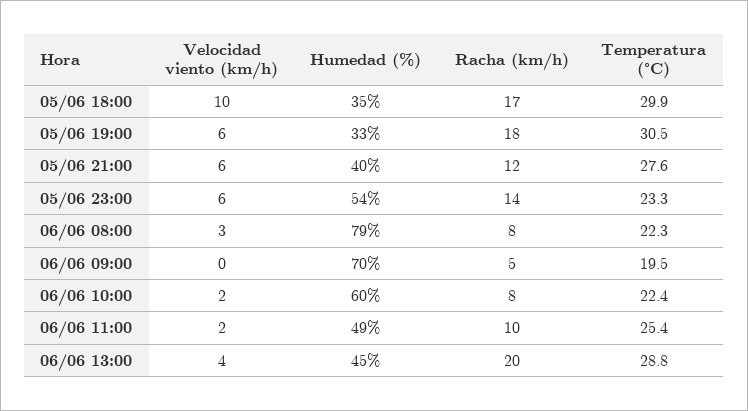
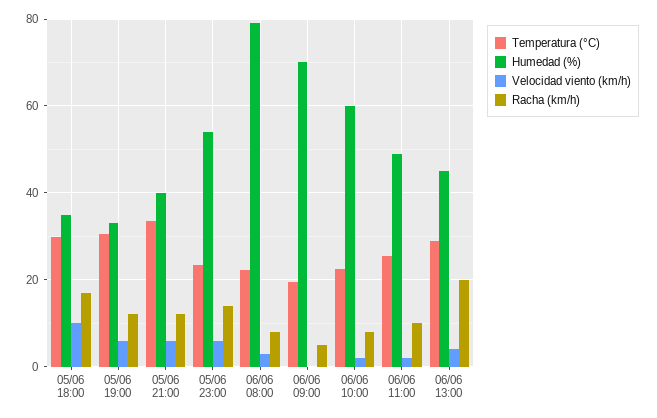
  {
    "Velocidad viento (km/h)": {
      "05/06 18:00": 10,
      "05/06 19:00": 6,
      "05/06 21:00": 6,
      "05/06 23:00": 6,
      "06/06 08:00": 3,
      "06/06 09:00": 0,
      "06/06 10:00": 2,
      "06/06 11:00": 2,
      "06/06 13:00": 4
    },
    "Humedad (%)": {
      "05/06 18:00": 35,
      "05/06 19:00": 33,
      "05/06 21:00": 40,
      "05/06 23:00": 54,
      "06/06 08:00": 79,
      "06/06 09:00": 70,
      "06/06 10:00": 60,
      "06/06 11:00": 49,
      "06/06 13:00": 45
    },
    "Racha (km/h)": {
      "05/06 18:00": 17,
-     "05/06 19:00": 18,
+     "05/06 19:00": 12,
      "05/06 21:00": 12,
      "05/06 23:00": 14,
      "06/06 08:00": 8,
      "06/06 09:00": 5,
      "06/06 10:00": 8,
      "06/06 11:00": 10,
      "06/06 13:00": 20
    },
    "Temperatura (°C)": {
      "05/06 18:00": 29.9,
      "05/06 19:00": 30.5,
-     "05/06 21:00": 27.6,
+     "05/06 21:00": 34,
      "05/06 23:00": 23.3,
      "06/06 08:00": 22.3,
      "06/06 09:00": 19.5,
      "06/06 10:00": 22.4,
      "06/06 11:00": 25.4,
      "06/06 13:00": 28.8
    }
  }

